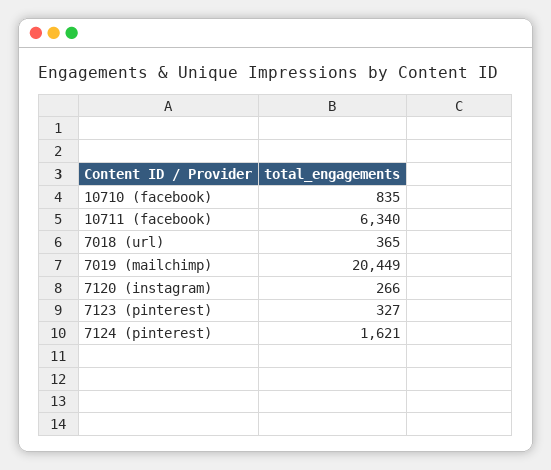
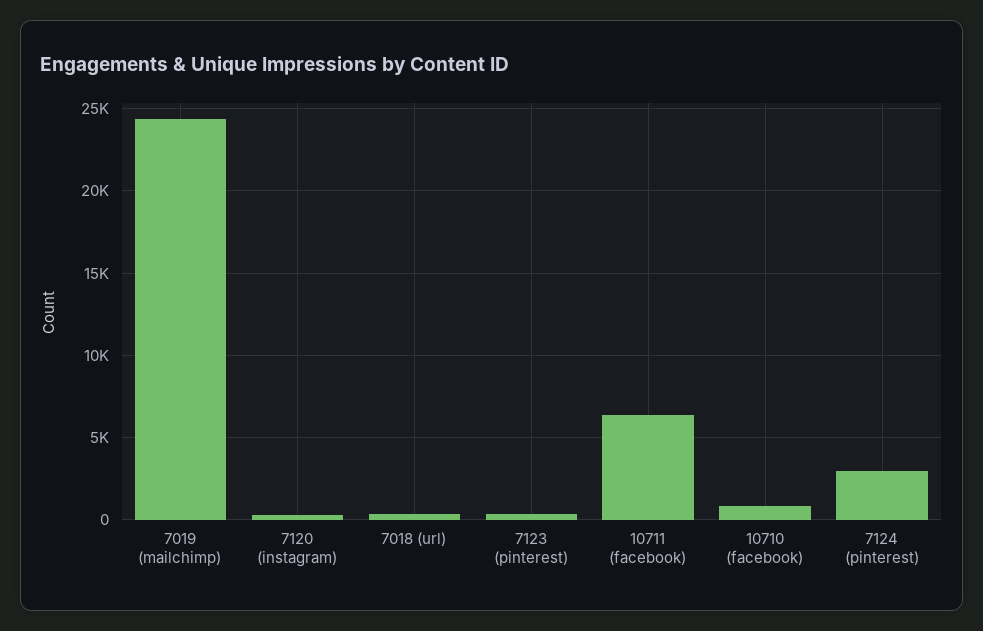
  {
    "10710 (facebook)": 835,
    "10711 (facebook)": 6340,
    "7018 (url)": 365,
-   "7019 (mailchimp)": 20449,
+   "7019 (mailchimp)": 24500,
    "7120 (instagram)": 266,
    "7123 (pinterest)": 327,
-   "7124 (pinterest)": 1621
+   "7124 (pinterest)": 3000
  }

